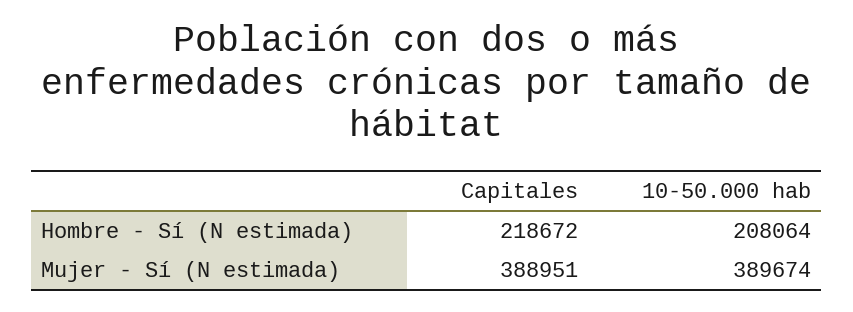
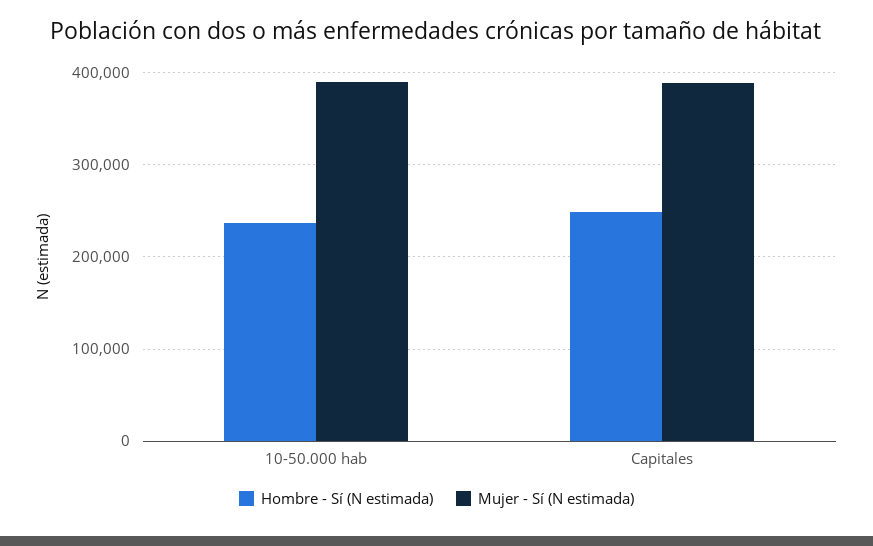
  {
    "Hombre - Sí (N estimada)": {
-     "Capitales": 218672,
+     "Capitales": 250000,
-     "10-50.000 hab": 208064
+     "10-50.000 hab": 240000
    },
    "Mujer - Sí (N estimada)": {
      "Capitales": 388951,
      "10-50.000 hab": 389674
    }
  }

